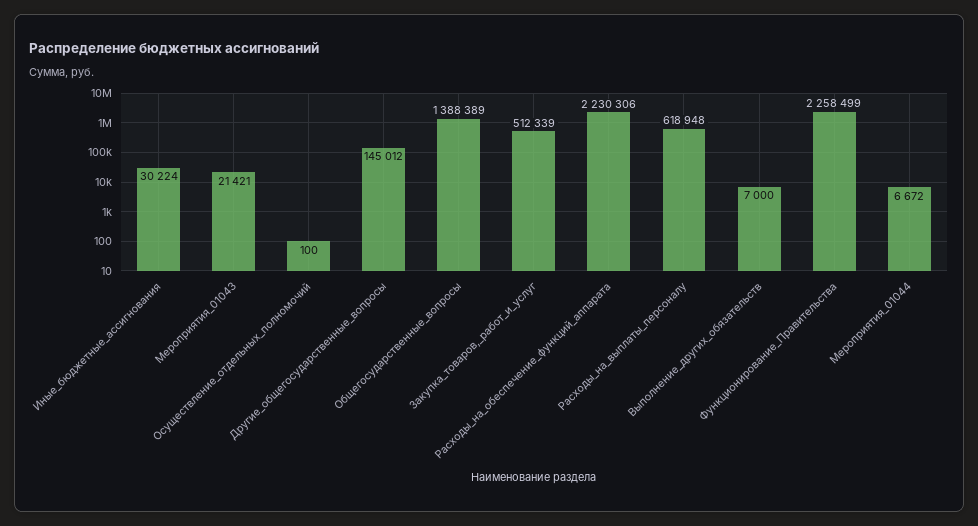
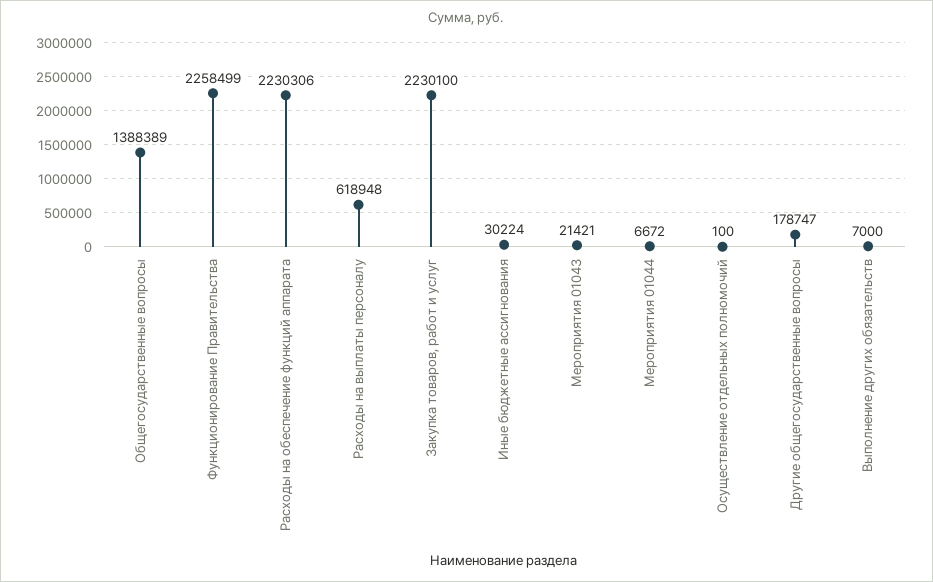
  {
    "Иные_бюджетные_ассигнования": 30224,
    "Мероприятия_01043": 21421,
    "Осуществление_отдельных_полномочий": 100,
-   "Другие_общегосударственные_вопросы": 145012,
+   "Другие_общегосударственные_вопросы": 178747,
    "Общегосударственные_вопросы": 1388389,
-   "Закупка_товаров,_работ_и_услуг": 512339,
+   "Закупка_товаров,_работ_и_услуг": 2230100,
    "Расходы_на_обеспечение_функций_аппарата": 2230306,
    "Расходы_на_выплаты_персоналу": 618948,
    "Выполнение_других_обязательств": 7000,
    "Функционирование_Правительства": 2258499,
    "Мероприятия_01044": 6672
  }

